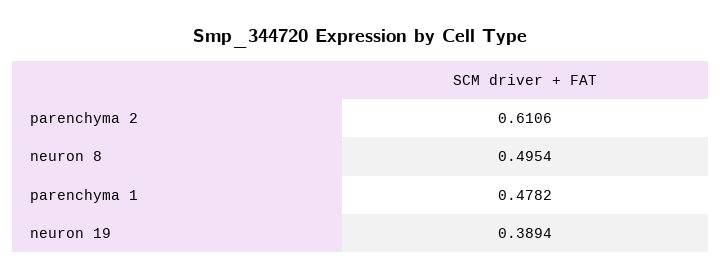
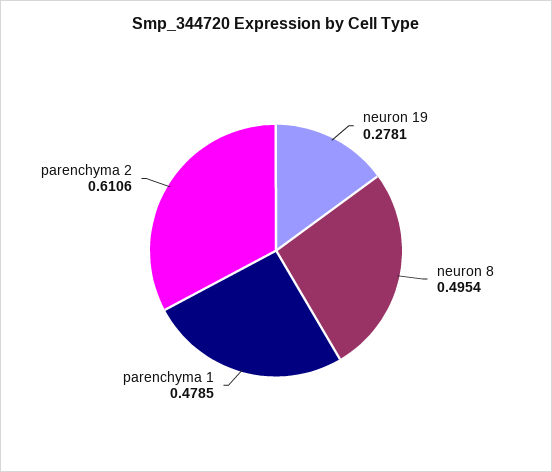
  {
    "parenchyma 2": 0.6106,
    "neuron 8": 0.4954,
-   "parenchyma 1": 0.4782,
+   "parenchyma 1": 0.4785,
-   "neuron 19": 0.3894
+   "neuron 19": 0.2781
  }

